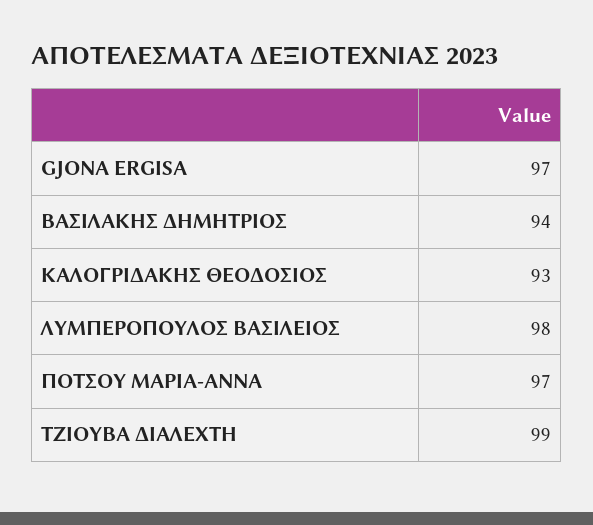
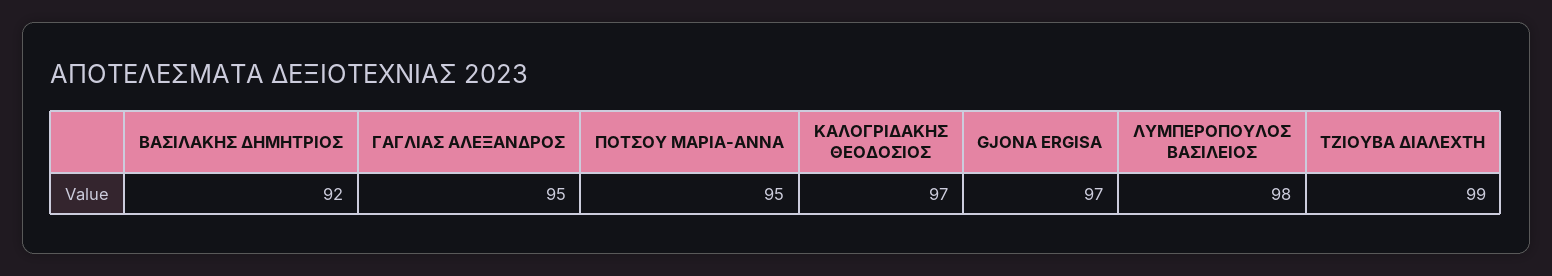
  {
    "GJONA ERGISA": 97,
-   "ΒΑΣΙΛΑΚΗΣ ΔΗΜΗΤΡΙΟΣ": 94,
+   "ΒΑΣΙΛΑΚΗΣ ΔΗΜΗΤΡΙΟΣ": 92,
-   "ΚΑΛΟΓΡΙΔΑΚΗΣ ΘΕΟΔΟΣΙΟΣ": 93,
+   "ΚΑΛΟΓΡΙΔΑΚΗΣ ΘΕΟΔΟΣΙΟΣ": 97,
    "ΛΥΜΠΕΡΟΠΟΥΛΟΣ ΒΑΣΙΛΕΙΟΣ": 98,
-   "ΠΟΤΣΟΥ ΜΑΡΙΑ-ΑΝΝΑ": 97,
+   "ΠΟΤΣΟΥ ΜΑΡΙΑ-ΑΝΝΑ": 95,
-   "ΤΖΙΟΥΒΑ ΔΙΑΛΕΧΤΗ": 99
+   "ΤΖΙΟΥΒΑ ΔΙΑΛΕΧΤΗ": 99,
+   "ΓΑΓΛΙΑΣ ΑΛΕΞΑΝΔΡΟΣ": 95
  }

